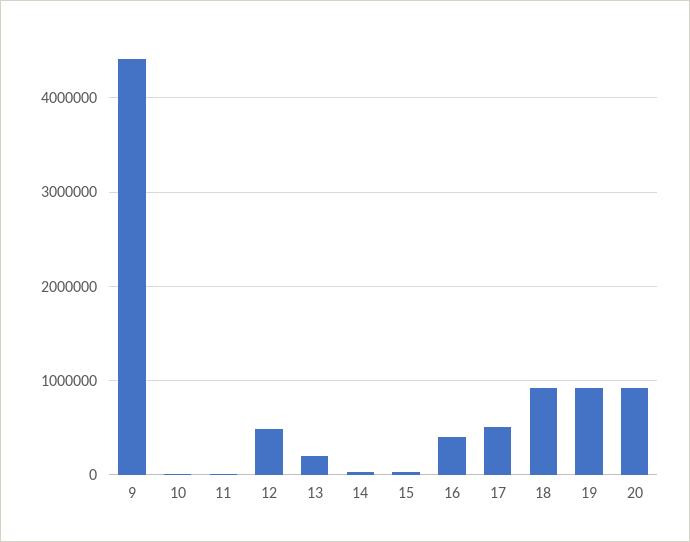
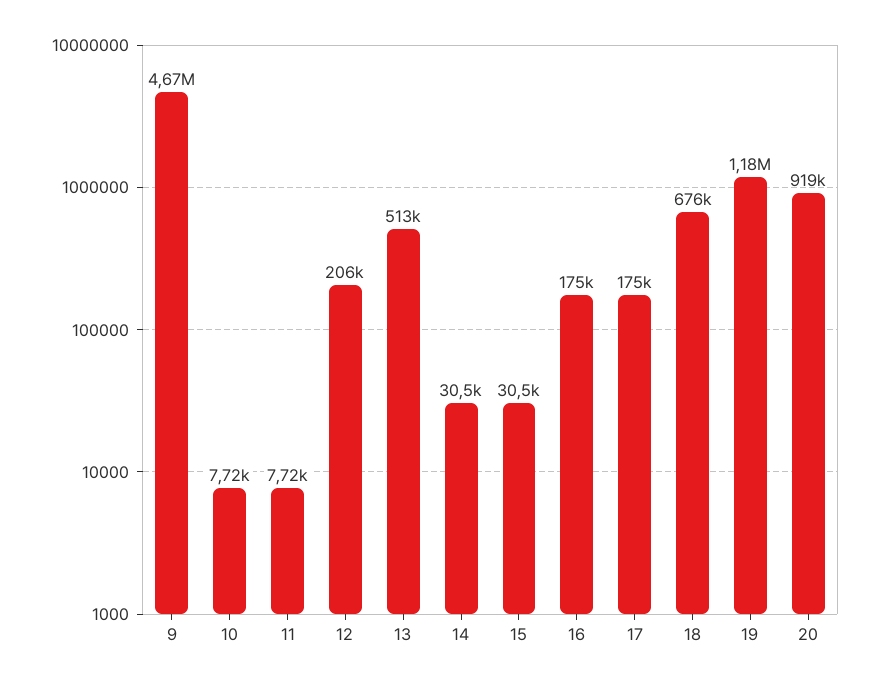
  {
-   "9": 4400000,
+   "9": 4670000,
    "10": 7720,
    "11": 7720,
-   "12": 500000,
+   "12": 206000,
-   "13": 200000,
+   "13": 513000,
    "14": 30500,
    "15": 30500,
-   "16": 400000,
+   "16": 175000,
-   "17": 500000,
+   "17": 175000,
-   "18": 900000,
+   "18": 676000,
-   "19": 900000,
+   "19": 1180000,
    "20": 919000
  }

